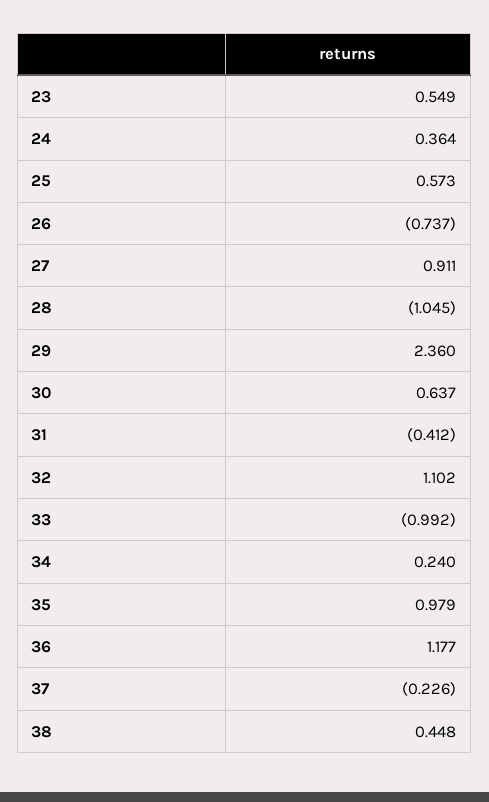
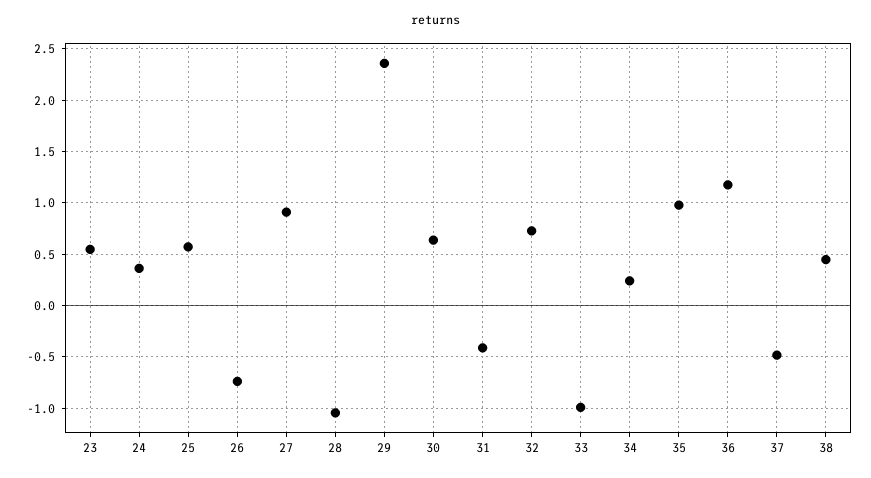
  {
    "23": 0.549,
    "24": 0.364,
    "25": 0.573,
    "26": -0.737,
    "27": 0.911,
    "28": -1.045,
    "29": 2.36,
    "30": 0.637,
    "31": -0.412,
-   "32": 1.102,
+   "32": 0.7,
    "33": -0.992,
    "34": 0.24,
    "35": 0.979,
    "36": 1.177,
-   "37": -0.226,
+   "37": -0.5,
    "38": 0.448
  }

